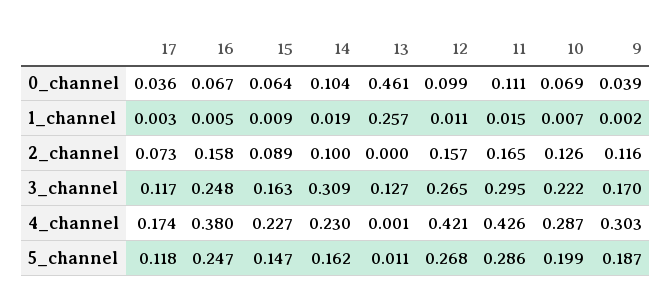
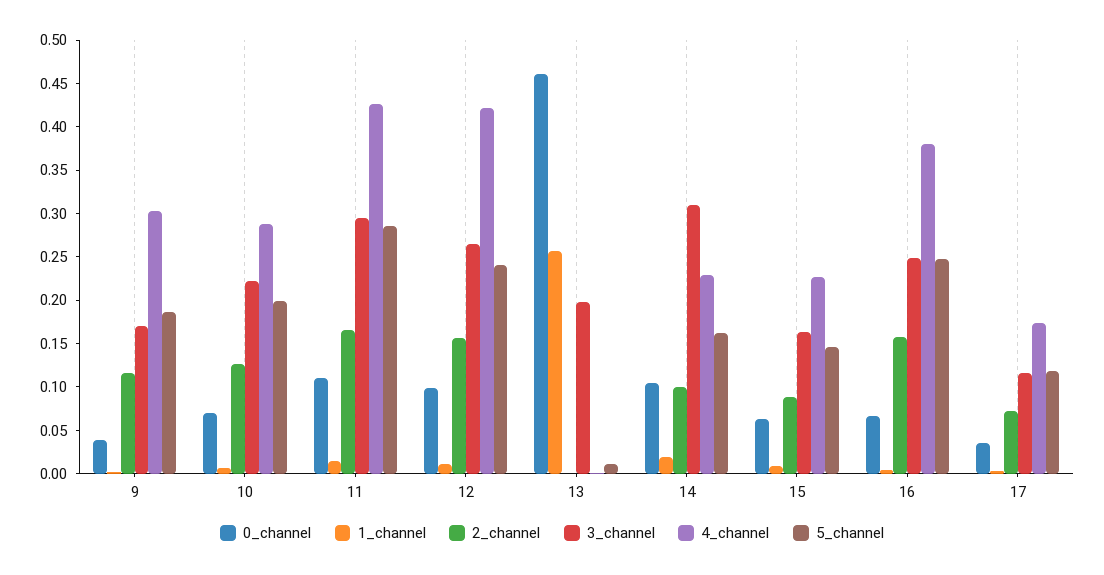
  {
    "0_channel": {
      "17": 0.036,
      "16": 0.067,
      "15": 0.064,
      "14": 0.104,
      "13": 0.461,
      "12": 0.099,
      "11": 0.111,
      "10": 0.069,
      "9": 0.039
    },
    "1_channel": {
      "17": 0.003,
      "16": 0.005,
      "15": 0.009,
      "14": 0.019,
      "13": 0.257,
      "12": 0.011,
      "11": 0.015,
      "10": 0.007,
      "9": 0.002
    },
    "2_channel": {
      "17": 0.073,
      "16": 0.158,
      "15": 0.089,
      "14": 0.1,
      "13": 0,
      "12": 0.157,
      "11": 0.165,
      "10": 0.126,
      "9": 0.116
    },
    "3_channel": {
      "17": 0.117,
      "16": 0.248,
      "15": 0.163,
      "14": 0.309,
-     "13": 0.127,
+     "13": 0.2,
      "12": 0.265,
      "11": 0.295,
      "10": 0.222,
      "9": 0.17
    },
    "4_channel": {
      "17": 0.174,
      "16": 0.38,
      "15": 0.227,
      "14": 0.23,
      "13": 0.001,
      "12": 0.421,
      "11": 0.426,
      "10": 0.287,
      "9": 0.303
    },
    "5_channel": {
      "17": 0.118,
      "16": 0.247,
      "15": 0.147,
      "14": 0.162,
      "13": 0.011,
-     "12": 0.268,
+     "12": 0.24,
      "11": 0.286,
      "10": 0.199,
      "9": 0.187
    }
  }

